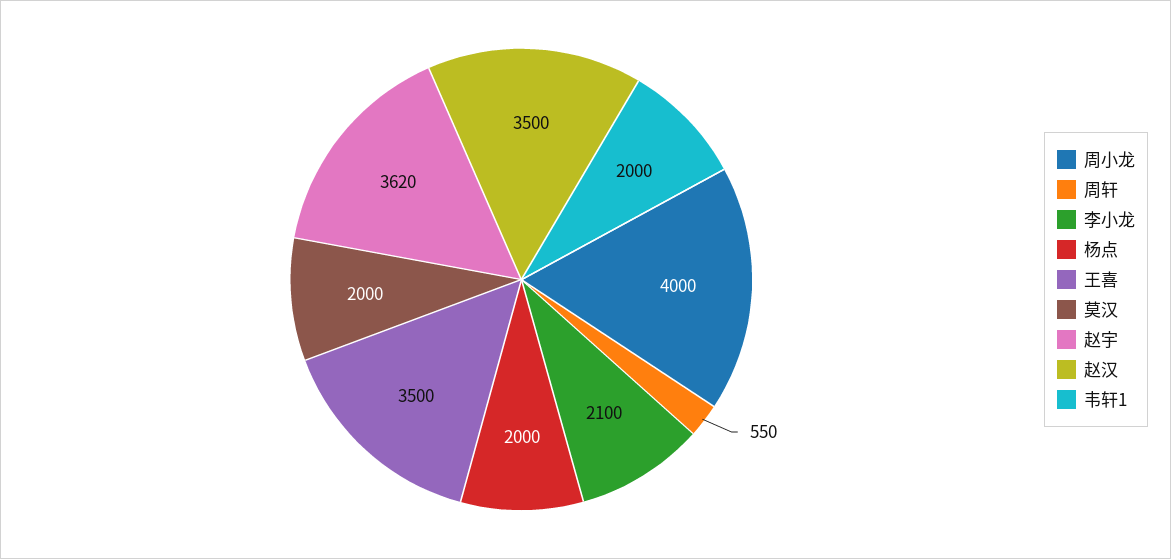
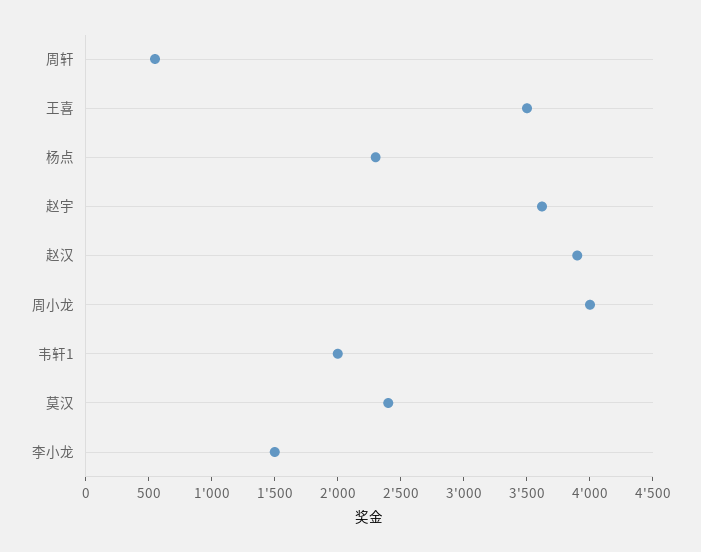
  {
    "周小龙": 4000,
    "周轩": 550,
-   "李小龙": 2100,
+   "李小龙": 1500,
-   "杨点": 2000,
+   "杨点": 2300,
    "王喜": 3500,
-   "莫汉": 2000,
+   "莫汉": 2400,
    "赵宇": 3620,
-   "赵汉": 3500,
+   "赵汉": 3900,
    "韦轩1": 2000
  }

